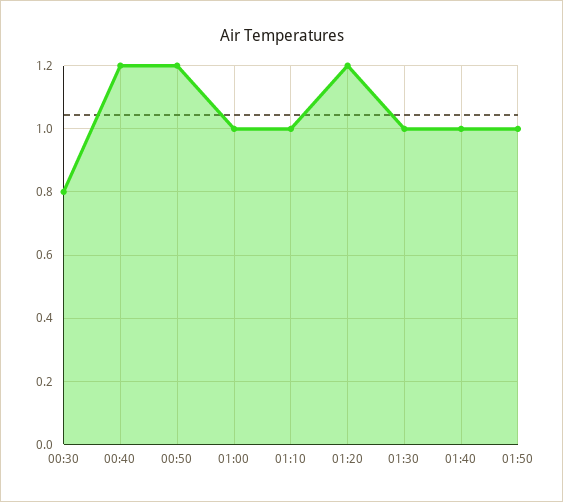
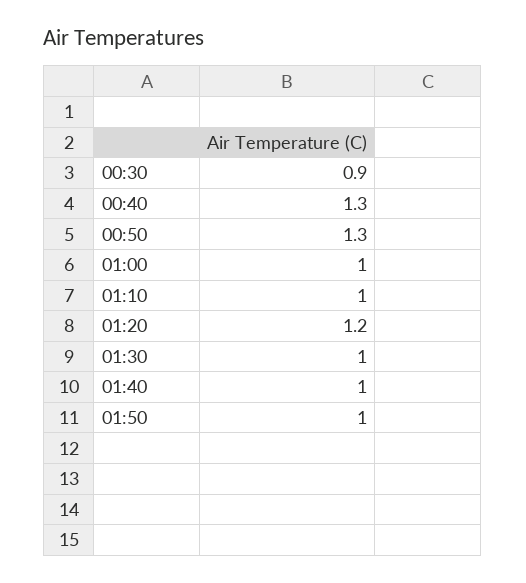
  {
-   "00:30": 0.8,
+   "00:30": 0.9,
-   "00:40": 1.2,
+   "00:40": 1.3,
-   "00:50": 1.2,
+   "00:50": 1.3,
    "01:00": 1,
    "01:10": 1,
    "01:20": 1.2,
    "01:30": 1,
    "01:40": 1,
    "01:50": 1
  }

